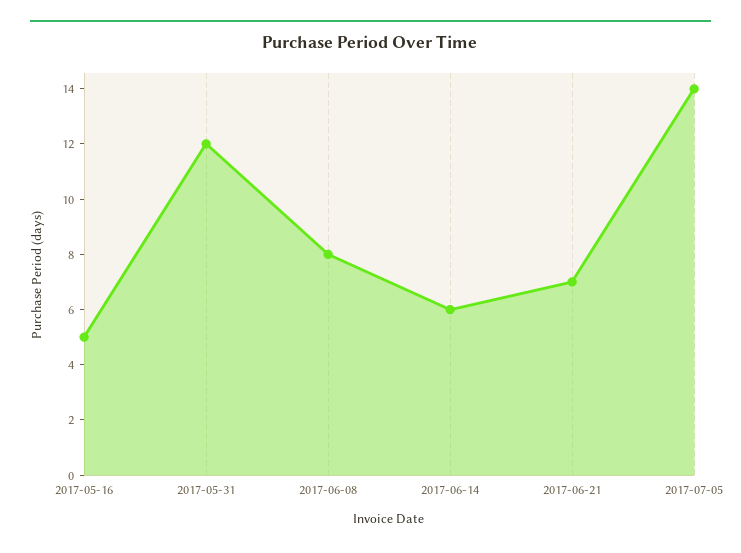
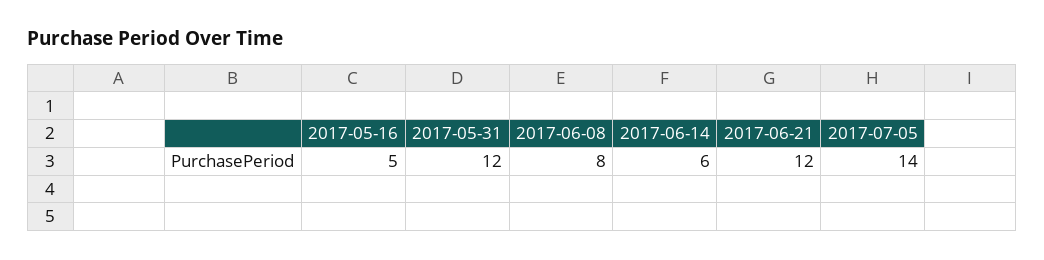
  {
    "2017-05-16": 5,
    "2017-05-31": 12,
    "2017-06-08": 8,
    "2017-06-14": 6,
-   "2017-06-21": 7,
+   "2017-06-21": 12,
    "2017-07-05": 14
  }

